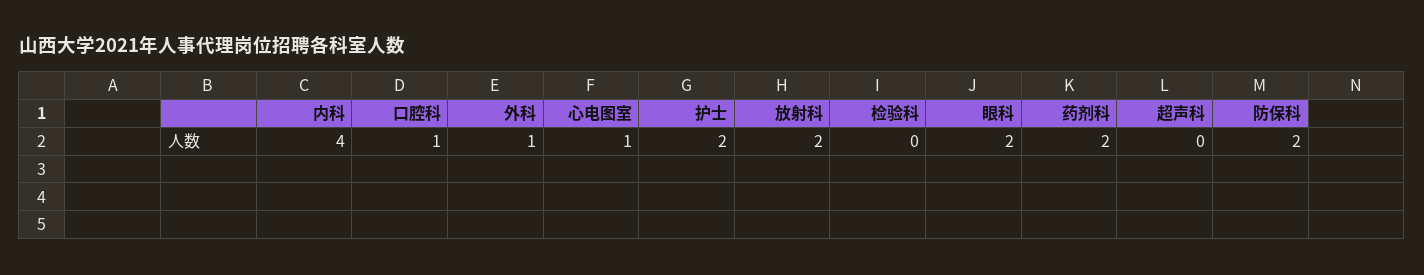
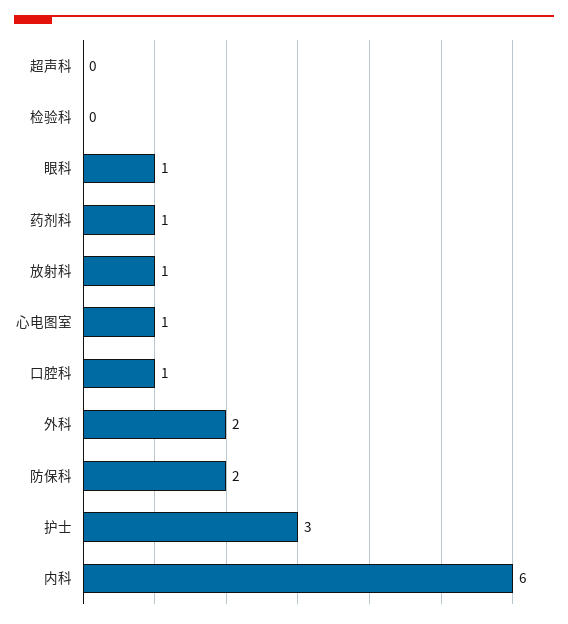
  {
-   "内科": 4,
+   "内科": 6,
    "口腔科": 1,
-   "外科": 1,
+   "外科": 2,
    "心电图室": 1,
-   "护士": 2,
+   "护士": 3,
-   "放射科": 2,
+   "放射科": 1,
    "检验科": 0,
-   "眼科": 2,
+   "眼科": 1,
-   "药剂科": 2,
+   "药剂科": 1,
    "超声科": 0,
    "防保科": 2
  }

